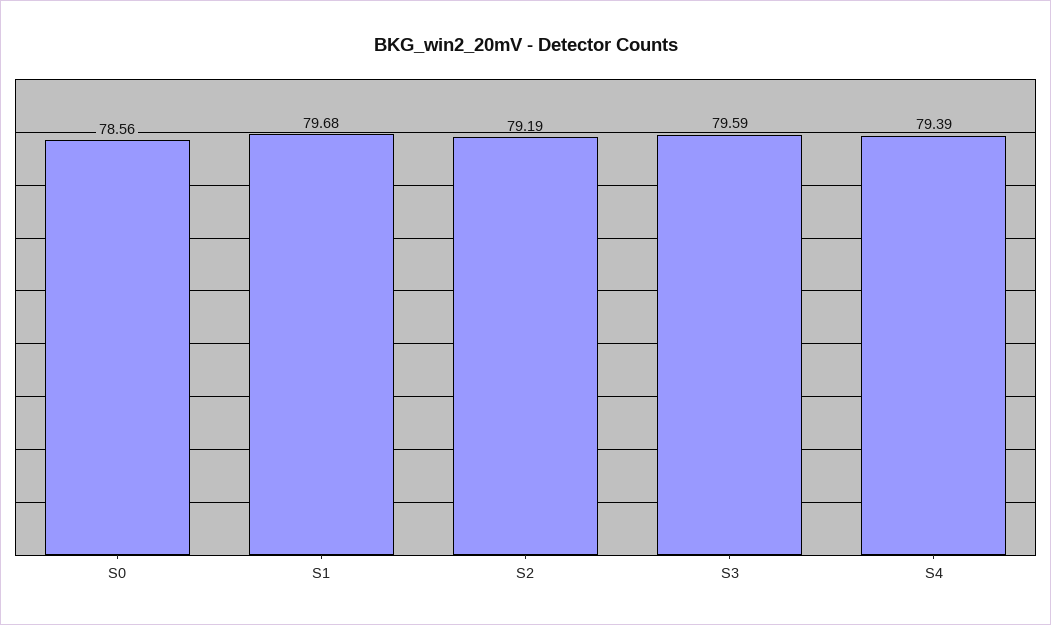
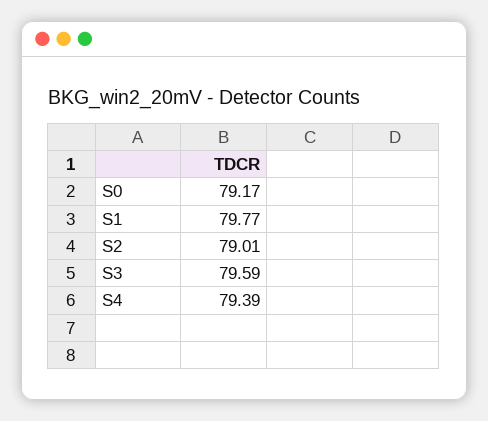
  {
-   "S0": 78.56,
+   "S0": 79.17,
-   "S1": 79.68,
+   "S1": 79.77,
-   "S2": 79.19,
+   "S2": 79.01,
    "S3": 79.59,
    "S4": 79.39
  }

